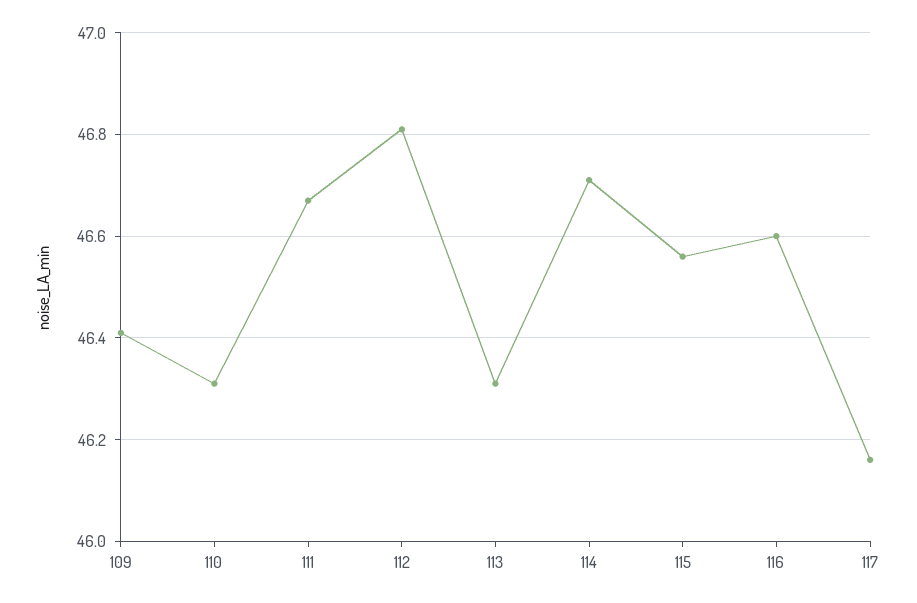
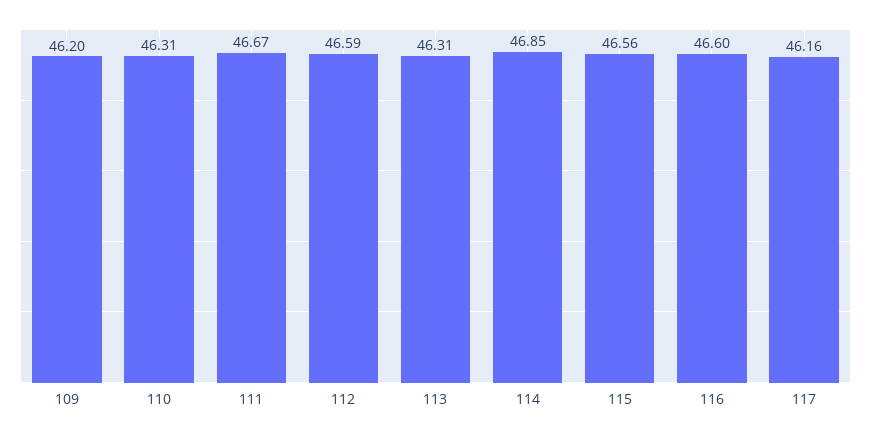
  {
-   "109": 46.4,
+   "109": 46.2,
    "110": 46.31,
    "111": 46.67,
-   "112": 46.8,
+   "112": 46.59,
    "113": 46.31,
-   "114": 46.7,
+   "114": 46.85,
    "115": 46.56,
    "116": 46.6,
    "117": 46.16
  }

